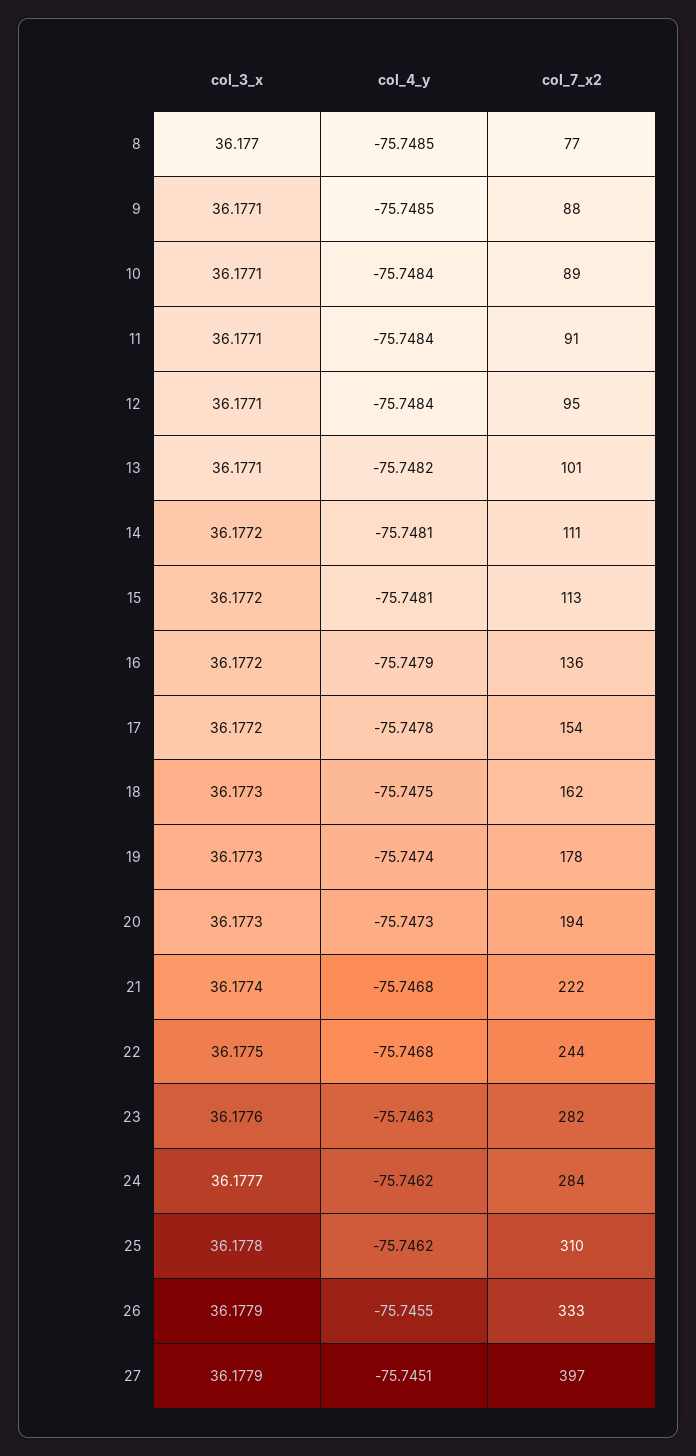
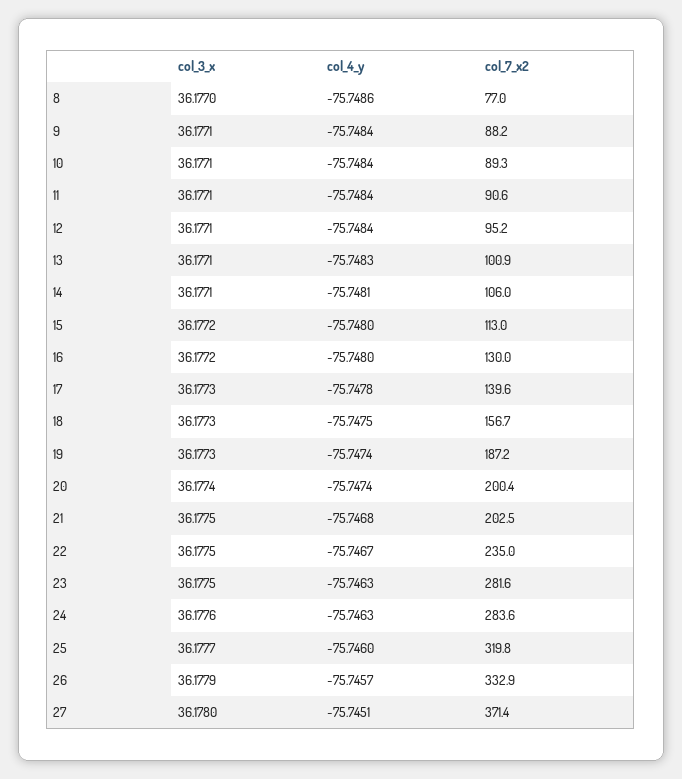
  {
    "col_3_x": {
      "8": 36.177,
      "9": 36.1771,
      "10": 36.1771,
      "11": 36.1771,
      "12": 36.1771,
      "13": 36.1771,
-     "14": 36.1772,
+     "14": 36.1771,
      "15": 36.1772,
      "16": 36.1772,
-     "17": 36.1772,
+     "17": 36.1773,
      "18": 36.1773,
      "19": 36.1773,
-     "20": 36.1773,
+     "20": 36.1774,
-     "21": 36.1774,
+     "21": 36.1775,
      "22": 36.1775,
-     "23": 36.1776,
+     "23": 36.1775,
-     "24": 36.1777,
+     "24": 36.1776,
-     "25": 36.1778,
+     "25": 36.1777,
      "26": 36.1779,
-     "27": 36.1779
+     "27": 36.178
    },
    "col_4_y": {
-     "8": -75.7485,
+     "8": -75.7486,
-     "9": -75.7485,
+     "9": -75.7484,
      "10": -75.7484,
      "11": -75.7484,
      "12": -75.7484,
-     "13": -75.7482,
+     "13": -75.7483,
      "14": -75.7481,
-     "15": -75.7481,
+     "15": -75.748,
-     "16": -75.7479,
+     "16": -75.748,
      "17": -75.7478,
      "18": -75.7475,
      "19": -75.7474,
-     "20": -75.7473,
+     "20": -75.7474,
      "21": -75.7468,
-     "22": -75.7468,
+     "22": -75.7467,
      "23": -75.7463,
-     "24": -75.7462,
+     "24": -75.7463,
-     "25": -75.7462,
+     "25": -75.746,
-     "26": -75.7455,
+     "26": -75.7457,
      "27": -75.7451
    },
    "col_7_x2": {
      "8": 77,
      "9": 88.2,
      "10": 89.3,
      "11": 90.6,
      "12": 95.2,
      "13": 100.9,
-     "14": 111,
+     "14": 106,
      "15": 113,
-     "16": 136,
+     "16": 130,
-     "17": 154,
+     "17": 139.6,
-     "18": 162,
+     "18": 156.7,
-     "19": 178,
+     "19": 187.2,
-     "20": 194,
+     "20": 200.4,
-     "21": 222,
+     "21": 202.5,
-     "22": 244,
+     "22": 235,
      "23": 281.6,
      "24": 283.6,
-     "25": 310,
+     "25": 319.8,
      "26": 332.9,
-     "27": 397
+     "27": 371.4
    }
  }

